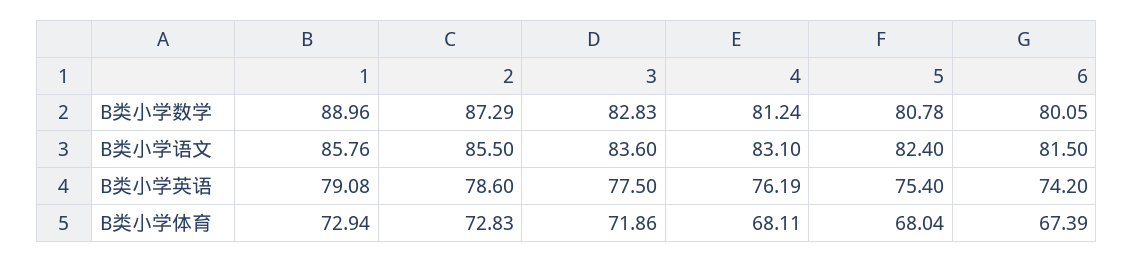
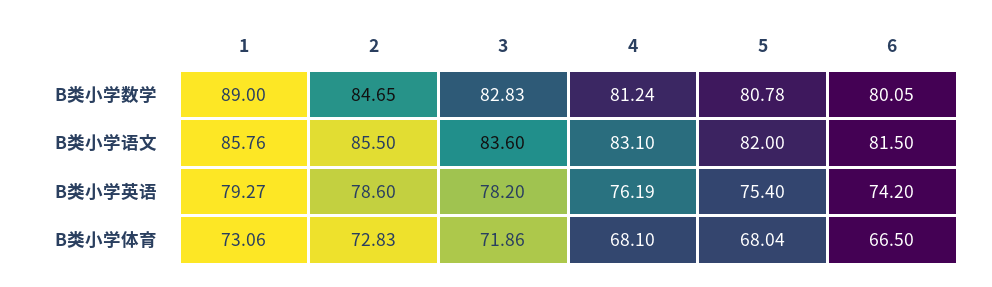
  {
    "1": {
-     "B类小学数学": 88.96,
+     "B类小学数学": 89,
      "B类小学语文": 85.76,
-     "B类小学英语": 79.08,
+     "B类小学英语": 79.27,
-     "B类小学体育": 72.94
+     "B类小学体育": 73.06
    },
    "2": {
-     "B类小学数学": 87.29,
+     "B类小学数学": 84.65,
      "B类小学语文": 85.5,
      "B类小学英语": 78.6,
      "B类小学体育": 72.83
    },
    "3": {
      "B类小学数学": 82.83,
      "B类小学语文": 83.6,
-     "B类小学英语": 77.5,
+     "B类小学英语": 78.2,
      "B类小学体育": 71.86
    },
    "4": {
      "B类小学数学": 81.24,
      "B类小学语文": 83.1,
      "B类小学英语": 76.19,
-     "B类小学体育": 68.11
+     "B类小学体育": 68.1
    },
    "5": {
      "B类小学数学": 80.78,
-     "B类小学语文": 82.4,
+     "B类小学语文": 82,
      "B类小学英语": 75.4,
      "B类小学体育": 68.04
    },
    "6": {
      "B类小学数学": 80.05,
      "B类小学语文": 81.5,
      "B类小学英语": 74.2,
-     "B类小学体育": 67.39
+     "B类小学体育": 66.5
    }
  }

